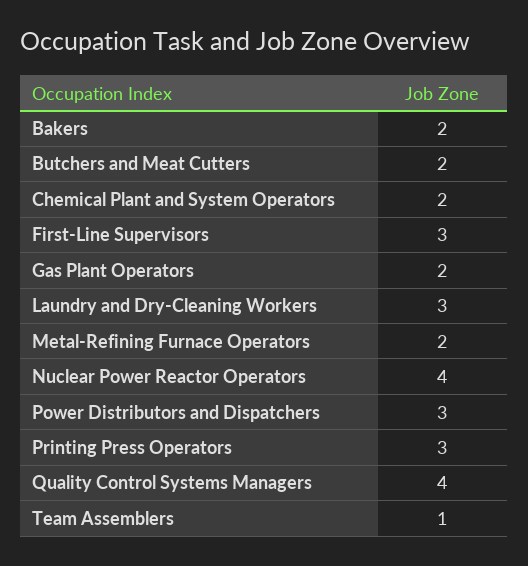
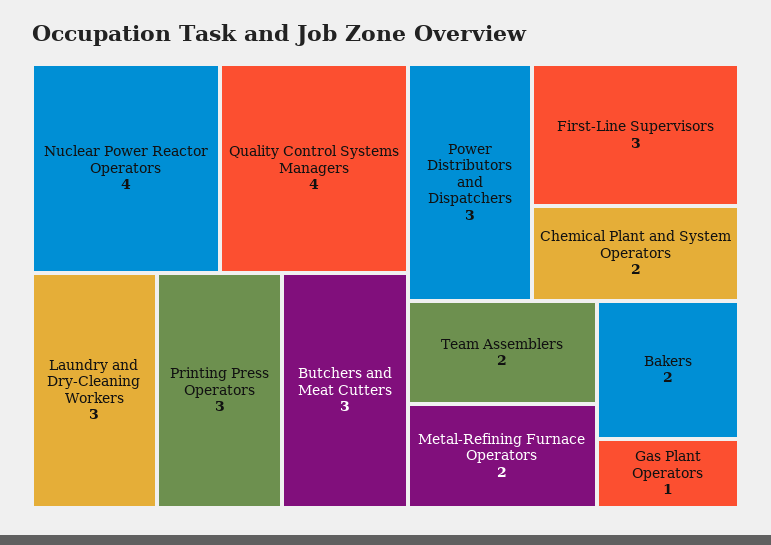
  {
    "Bakers": 2,
-   "Butchers and Meat Cutters": 2,
+   "Butchers and Meat Cutters": 3,
    "Chemical Plant and System Operators": 2,
    "First-Line Supervisors": 3,
-   "Gas Plant Operators": 2,
+   "Gas Plant Operators": 1,
    "Laundry and Dry-Cleaning Workers": 3,
    "Metal-Refining Furnace Operators": 2,
    "Nuclear Power Reactor Operators": 4,
    "Power Distributors and Dispatchers": 3,
    "Printing Press Operators": 3,
    "Quality Control Systems Managers": 4,
-   "Team Assemblers": 1
+   "Team Assemblers": 2
  }

